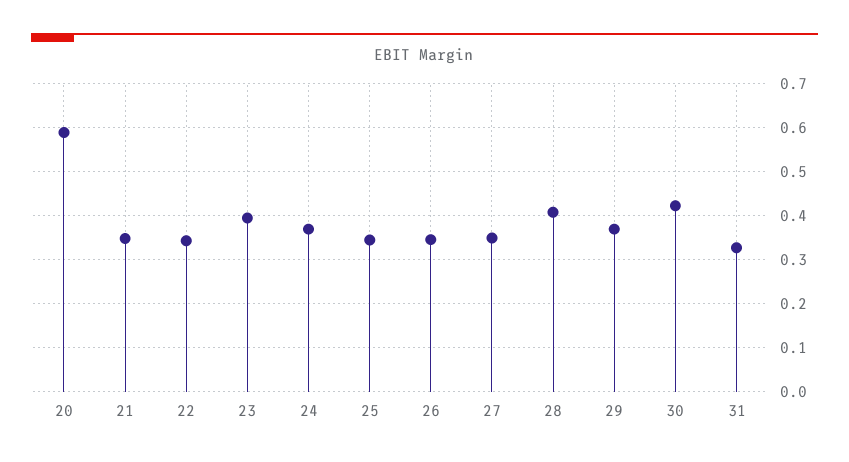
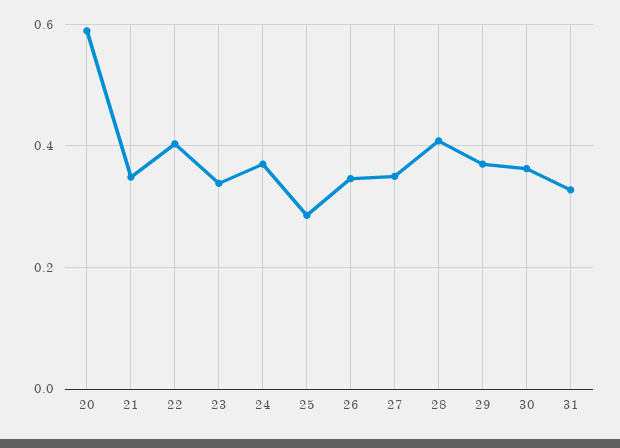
  {
    "20": 0.58,
    "21": 0.34,
-   "22": 0.34,
+   "22": 0.4,
-   "23": 0.4,
+   "23": 0.34,
    "24": 0.38,
-   "25": 0.34,
+   "25": 0.28,
    "26": 0.34,
    "27": 0.34,
    "28": 0.4,
    "29": 0.38,
-   "30": 0.42,
+   "30": 0.36,
    "31": 0.32
  }

